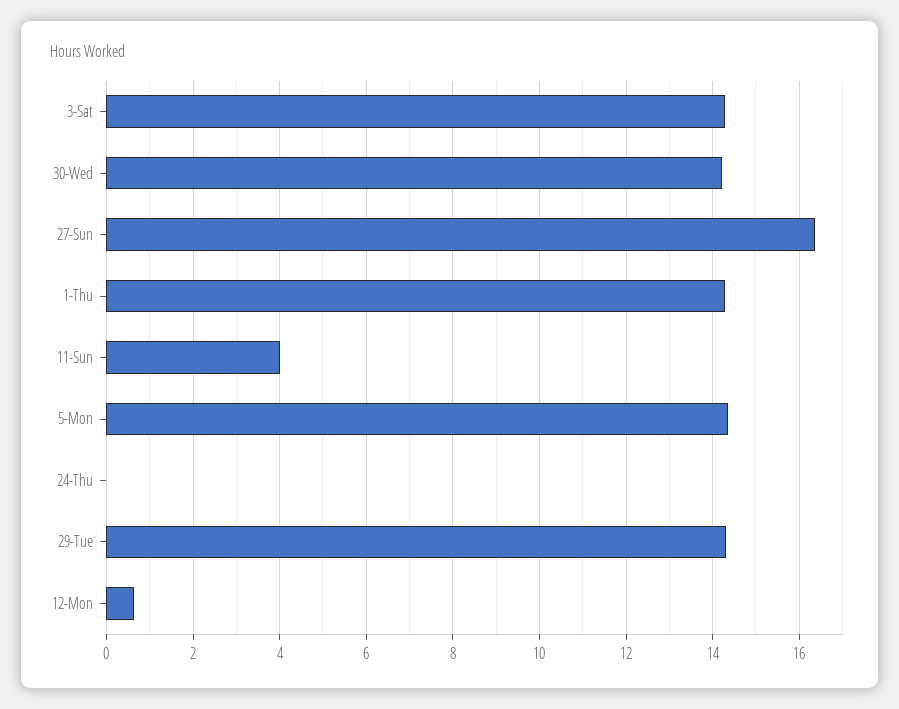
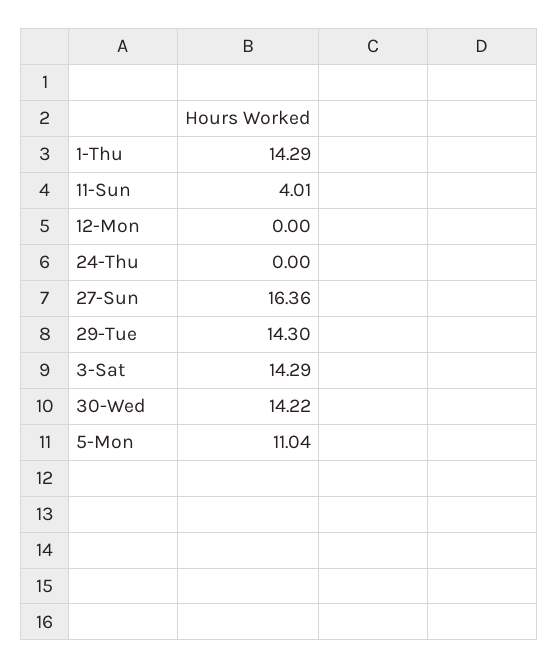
  {
    "3-Sat": 14.29,
    "30-Wed": 14.22,
    "27-Sun": 16.36,
    "1-Thu": 14.29,
    "11-Sun": 4.01,
-   "5-Mon": 14.4,
+   "5-Mon": 11.04,
    "24-Thu": 0,
    "29-Tue": 14.3,
-   "12-Mon": 0.6
+   "12-Mon": 0
  }

